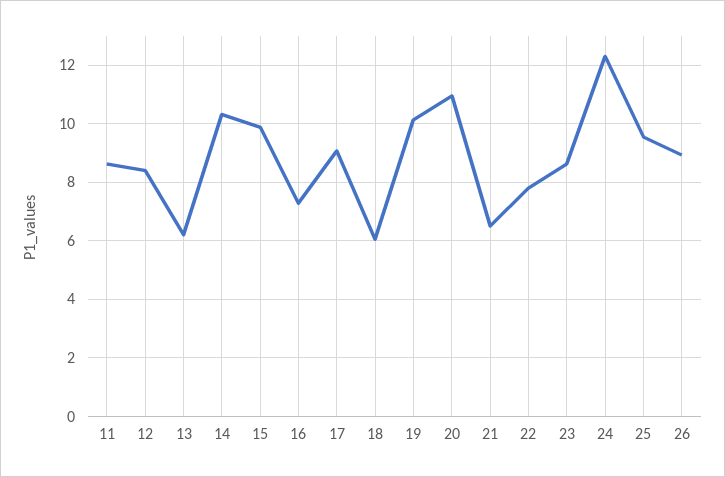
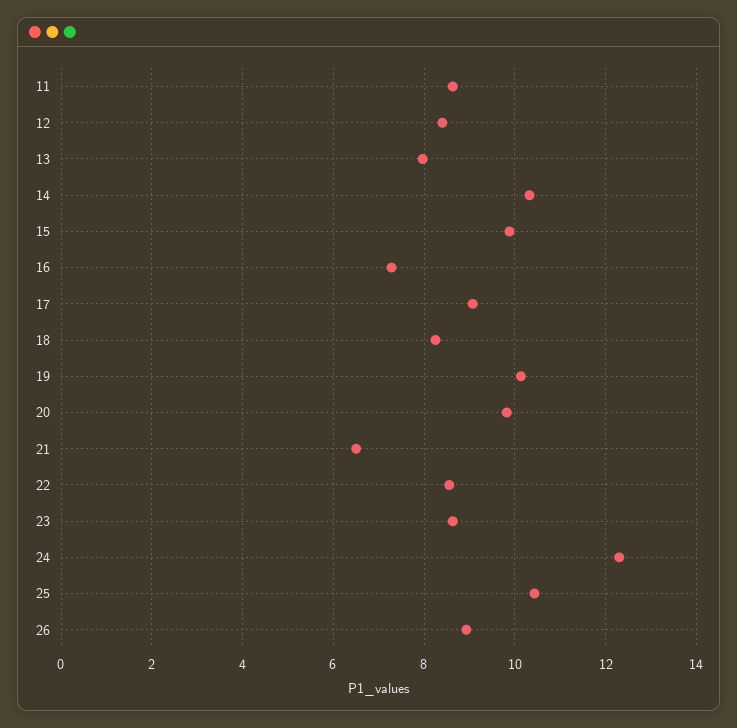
  {
    "11": 8.6,
    "12": 8.4,
-   "13": 6.25,
+   "13": 8,
    "14": 10.4,
    "15": 9.8,
    "16": 7.2,
    "17": 9,
-   "18": 6,
+   "18": 8.2,
    "19": 10.2,
-   "20": 11,
+   "20": 9.8,
    "21": 6.6,
-   "22": 7.75,
+   "22": 8.6,
    "23": 8.6,
    "24": 12.4,
-   "25": 9.5,
+   "25": 10.4,
    "26": 9
  }

